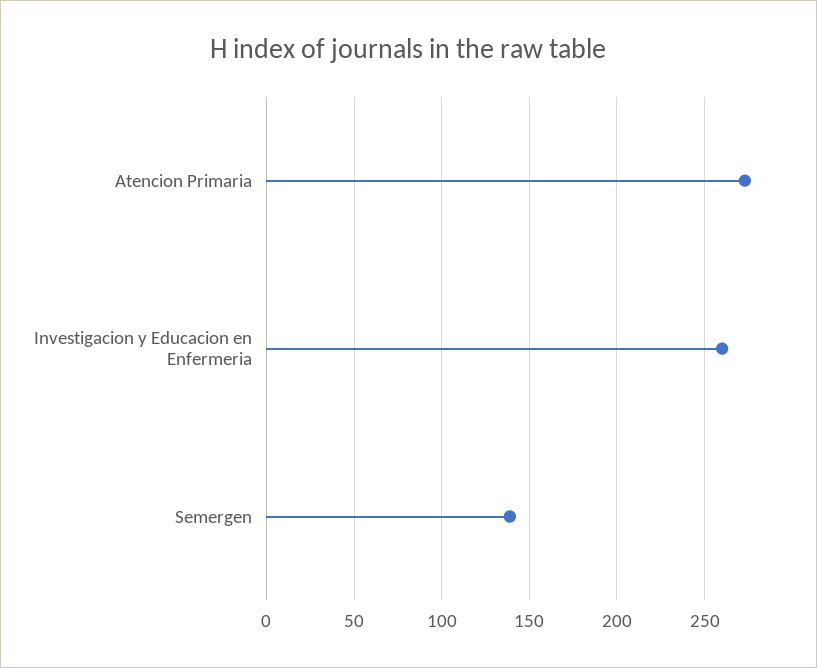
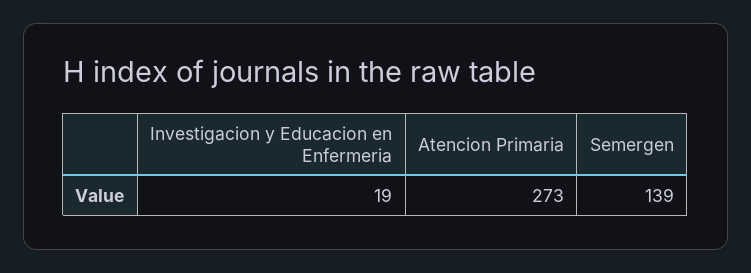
  {
    "Atencion Primaria": 273,
-   "Investigacion y Educacion en Enfermeria": 260,
+   "Investigacion y Educacion en Enfermeria": 19,
    "Semergen": 139
  }

